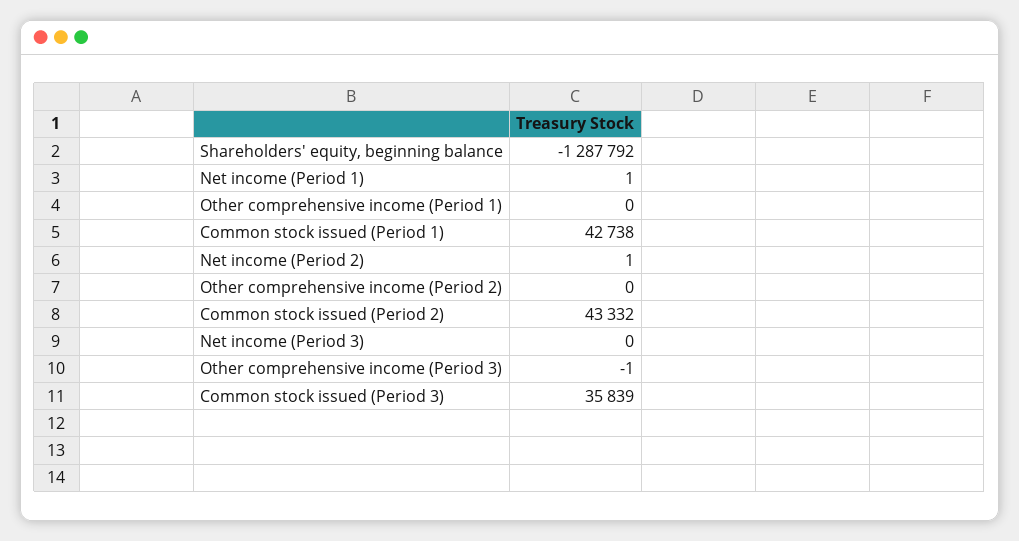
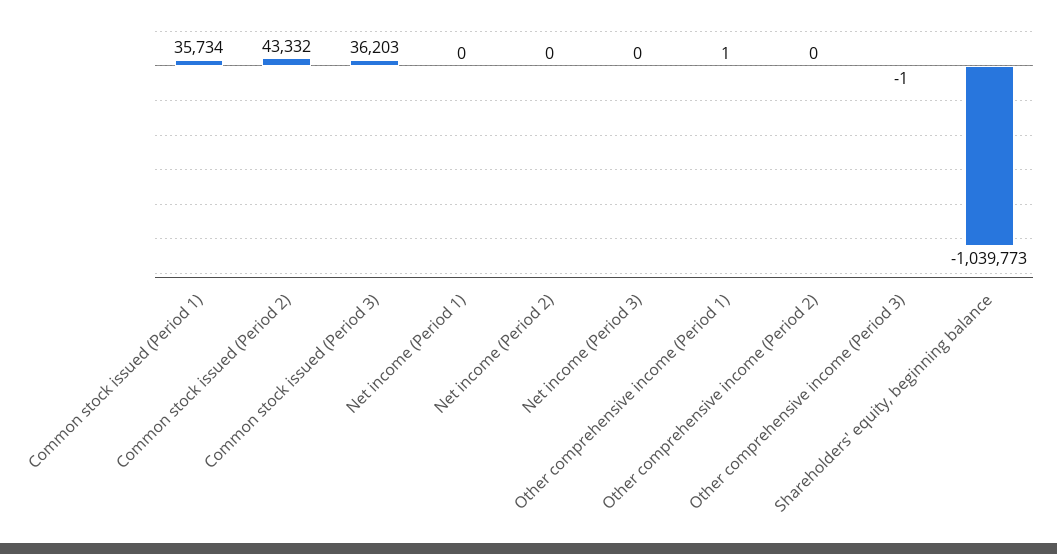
  {
-   "Shareholders' equity, beginning balance": -1287792,
+   "Shareholders' equity, beginning balance": -1039773,
-   "Net income (Period 1)": 1,
+   "Net income (Period 1)": 0,
-   "Other comprehensive income (Period 1)": 0,
+   "Other comprehensive income (Period 1)": 1,
-   "Common stock issued (Period 1)": 42738,
+   "Common stock issued (Period 1)": 35734,
-   "Net income (Period 2)": 1,
+   "Net income (Period 2)": 0,
    "Other comprehensive income (Period 2)": 0,
    "Common stock issued (Period 2)": 43332,
    "Net income (Period 3)": 0,
    "Other comprehensive income (Period 3)": -1,
-   "Common stock issued (Period 3)": 35839
+   "Common stock issued (Period 3)": 36203
  }

